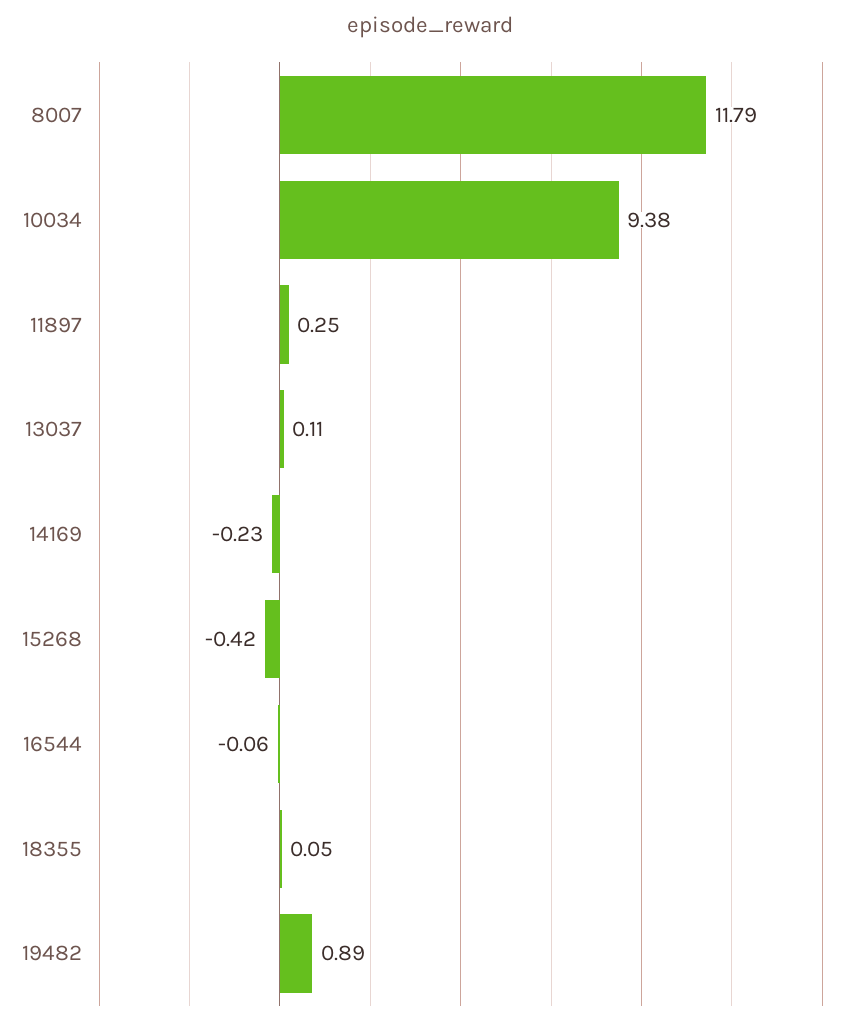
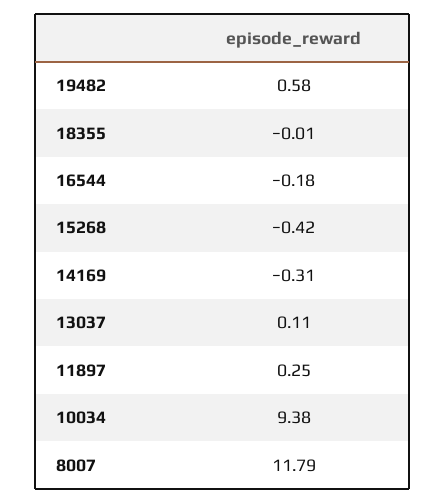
  {
    "8007": 11.79,
    "10034": 9.38,
    "11897": 0.25,
    "13037": 0.11,
-   "14169": -0.23,
+   "14169": -0.31,
    "15268": -0.42,
-   "16544": -0.06,
+   "16544": -0.18,
-   "18355": 0.05,
+   "18355": -0.01,
-   "19482": 0.89
+   "19482": 0.58
  }

